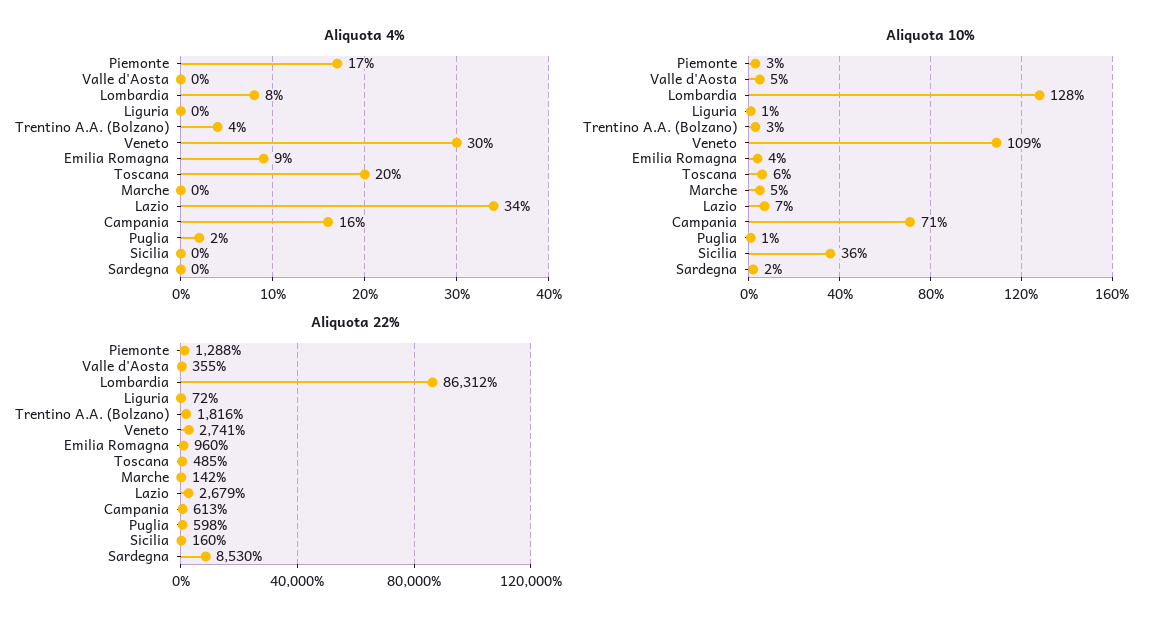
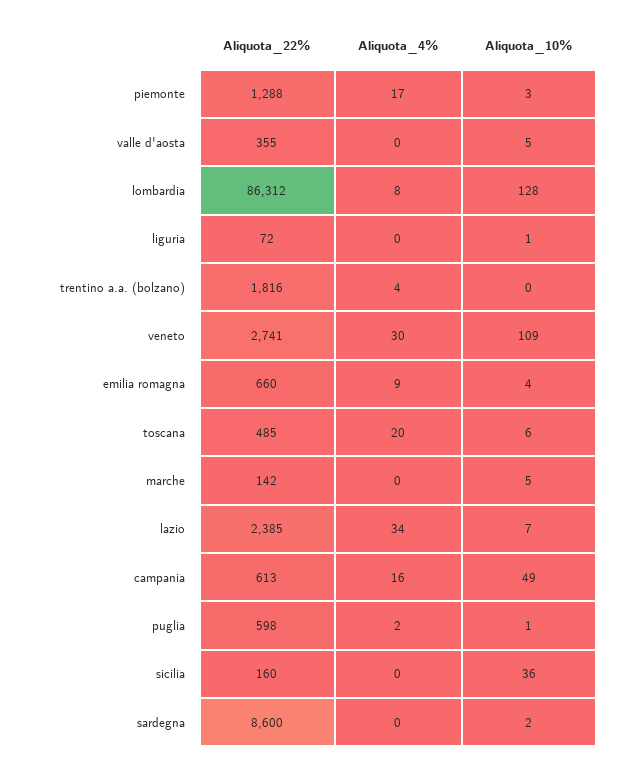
  {
    "Aliquota 4%": {
      "Piemonte": 17,
      "Valle d'Aosta": 0,
      "Lombardia": 8,
      "Liguria": 0,
      "Trentino A.A. (Bolzano)": 4,
      "Veneto": 30,
      "Emilia Romagna": 9,
      "Toscana": 20,
      "Marche": 0,
      "Lazio": 34,
      "Campania": 16,
      "Puglia": 2,
      "Sicilia": 0,
      "Sardegna": 0
    },
    "Aliquota 10%": {
      "Piemonte": 3,
      "Valle d'Aosta": 5,
      "Lombardia": 128,
      "Liguria": 1,
-     "Trentino A.A. (Bolzano)": 3,
+     "Trentino A.A. (Bolzano)": 0,
      "Veneto": 109,
      "Emilia Romagna": 4,
      "Toscana": 6,
      "Marche": 5,
      "Lazio": 7,
-     "Campania": 71,
+     "Campania": 49,
      "Puglia": 1,
      "Sicilia": 36,
      "Sardegna": 2
    },
    "Aliquota 22%": {
      "Piemonte": 1288,
      "Valle d'Aosta": 355,
      "Lombardia": 86312,
      "Liguria": 72,
      "Trentino A.A. (Bolzano)": 1816,
      "Veneto": 2741,
-     "Emilia Romagna": 960,
+     "Emilia Romagna": 660,
      "Toscana": 485,
      "Marche": 142,
-     "Lazio": 2679,
+     "Lazio": 2385,
      "Campania": 613,
      "Puglia": 598,
      "Sicilia": 160,
-     "Sardegna": 8530
+     "Sardegna": 8600
    }
  }

